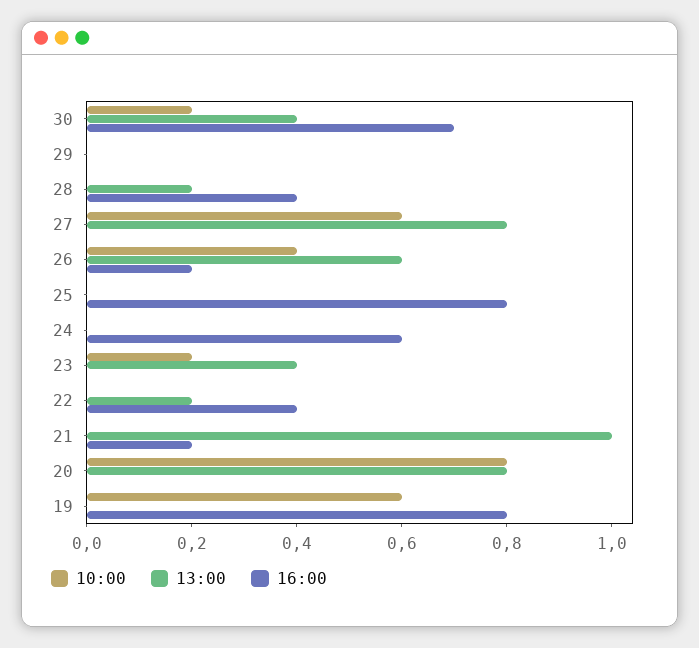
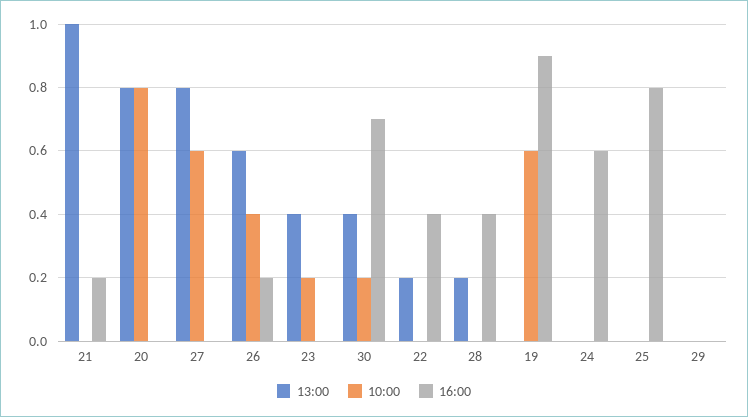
  {
    "10:00": {
      "30": 0.2,
      "29": 0,
      "28": 0,
      "27": 0.6,
      "26": 0.4,
      "25": 0,
      "24": 0,
      "23": 0.2,
      "22": 0,
      "21": 0,
      "20": 0.8,
      "19": 0.6
    },
    "13:00": {
      "30": 0.4,
      "29": 0,
      "28": 0.2,
      "27": 0.8,
      "26": 0.6,
      "25": 0,
      "24": 0,
      "23": 0.4,
      "22": 0.2,
      "21": 1,
      "20": 0.8,
      "19": 0
    },
    "16:00": {
      "30": 0.7,
      "29": 0,
      "28": 0.4,
      "27": 0,
      "26": 0.2,
      "25": 0.8,
      "24": 0.6,
      "23": 0,
      "22": 0.4,
      "21": 0.2,
      "20": 0,
-     "19": 0.8
+     "19": 0.9
    }
  }

